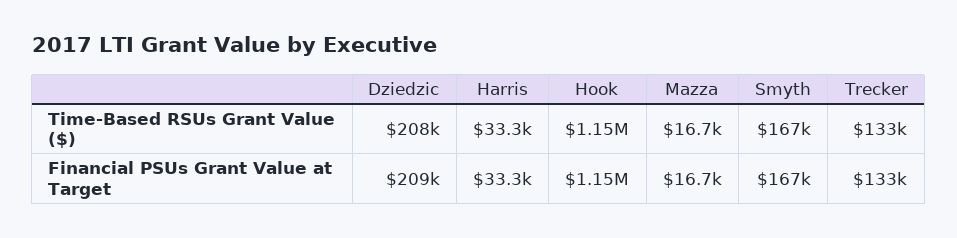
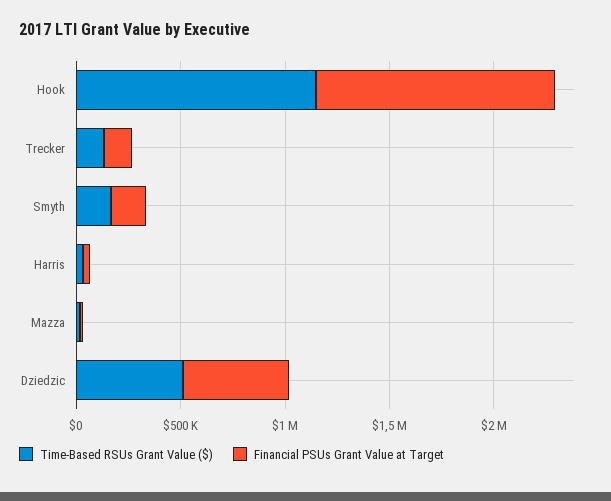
  {
    "Time-Based RSUs Grant Value ($)": {
-     "Dziedzic": 208000,
+     "Dziedzic": 500000,
      "Harris": 33300,
      "Hook": 1150000,
      "Mazza": 16700,
      "Smyth": 167000,
      "Trecker": 133000
    },
    "Financial PSUs Grant Value at Target": {
-     "Dziedzic": 209000,
+     "Dziedzic": 500000,
      "Harris": 33300,
      "Hook": 1150000,
      "Mazza": 16700,
      "Smyth": 167000,
      "Trecker": 133000
    }
  }

